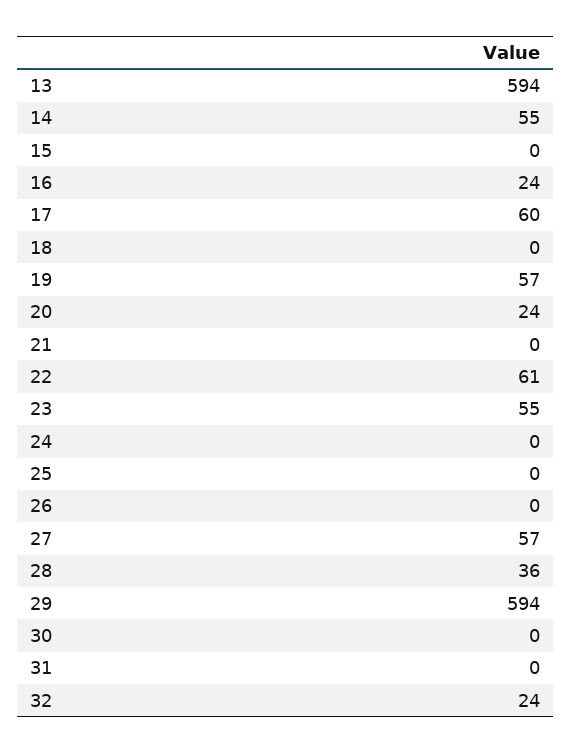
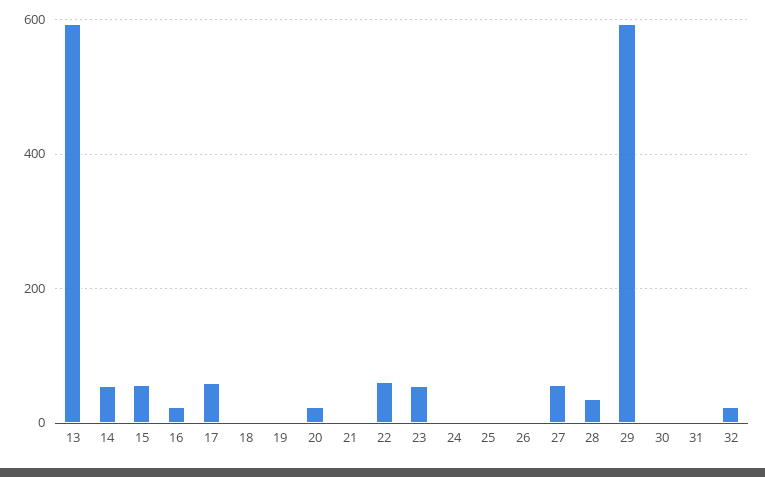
  {
    "13": 594,
    "14": 55,
-   "15": 0,
+   "15": 60,
    "16": 24,
    "17": 60,
    "18": 0,
-   "19": 57,
+   "19": 0,
    "20": 24,
    "21": 0,
    "22": 61,
    "23": 55,
    "24": 0,
    "25": 0,
    "26": 0,
    "27": 57,
    "28": 36,
    "29": 594,
    "30": 0,
    "31": 0,
    "32": 24
  }

